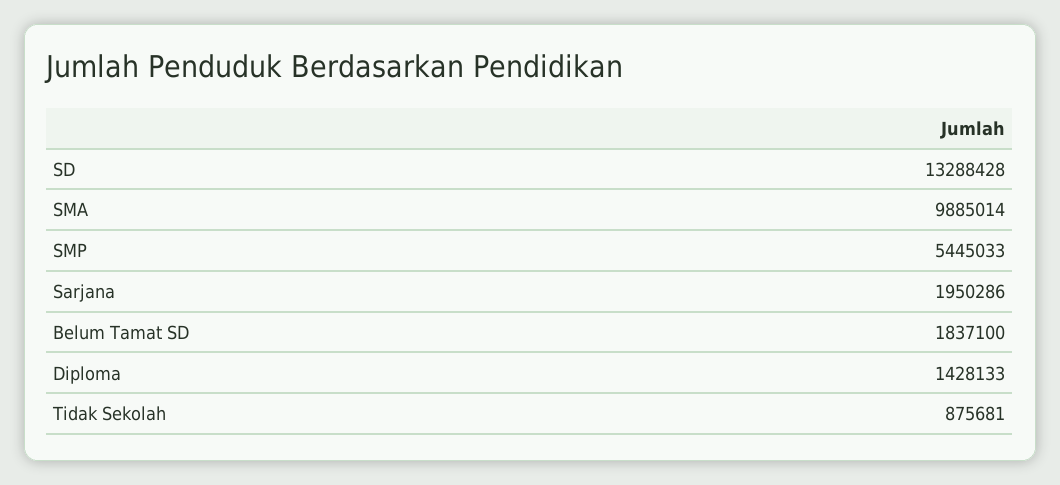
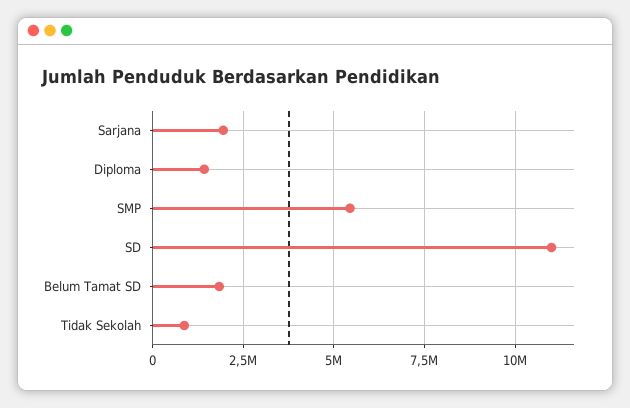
  {
-   "SD": 13288428,
+   "SD": 11000000,
-   "SMA": 9885014,
    "SMP": 5445033,
    "Sarjana": 1950286,
    "Belum Tamat SD": 1837100,
    "Diploma": 1428133,
    "Tidak Sekolah": 875681
  }

